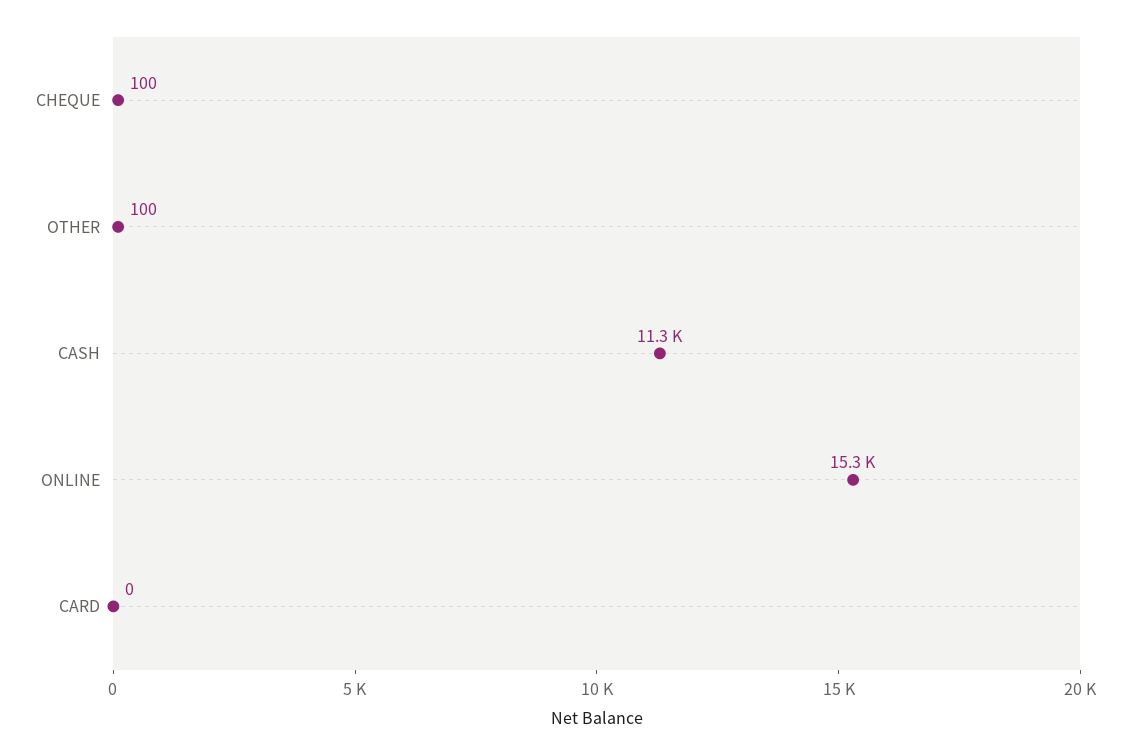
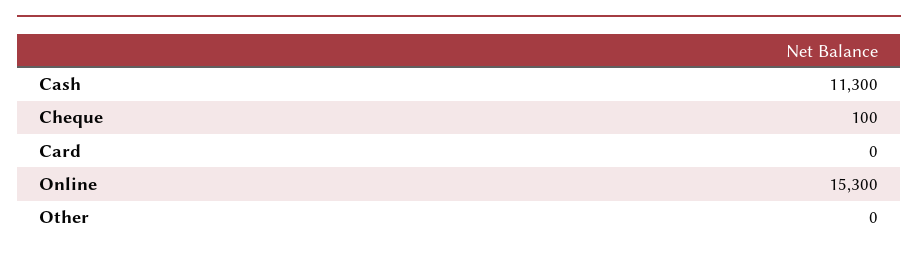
  {
    "CHEQUE": 100,
-   "OTHER": 100,
+   "OTHER": 0,
    "CASH": 11300,
    "ONLINE": 15300,
    "CARD": 0
  }

